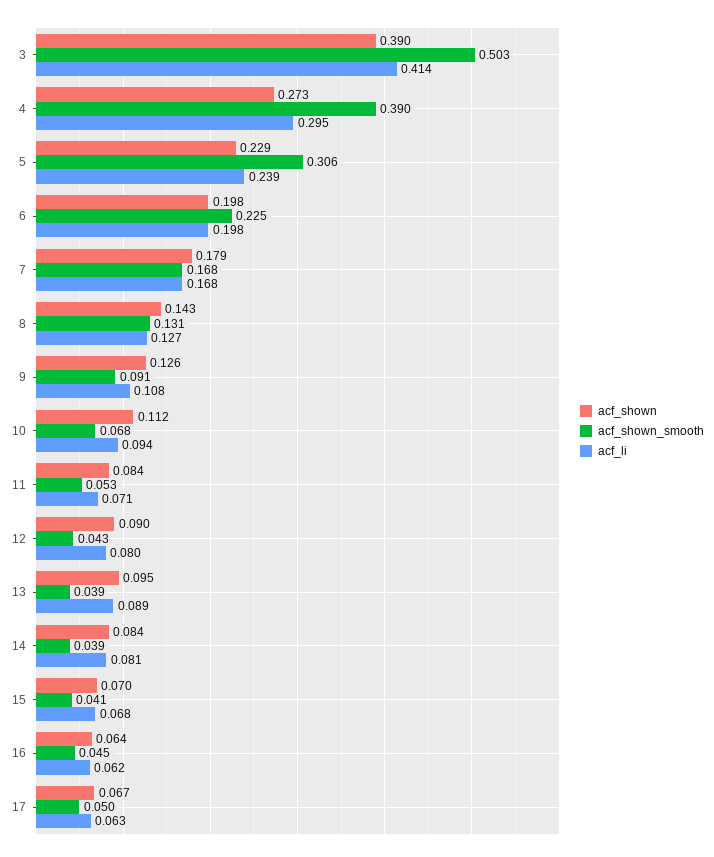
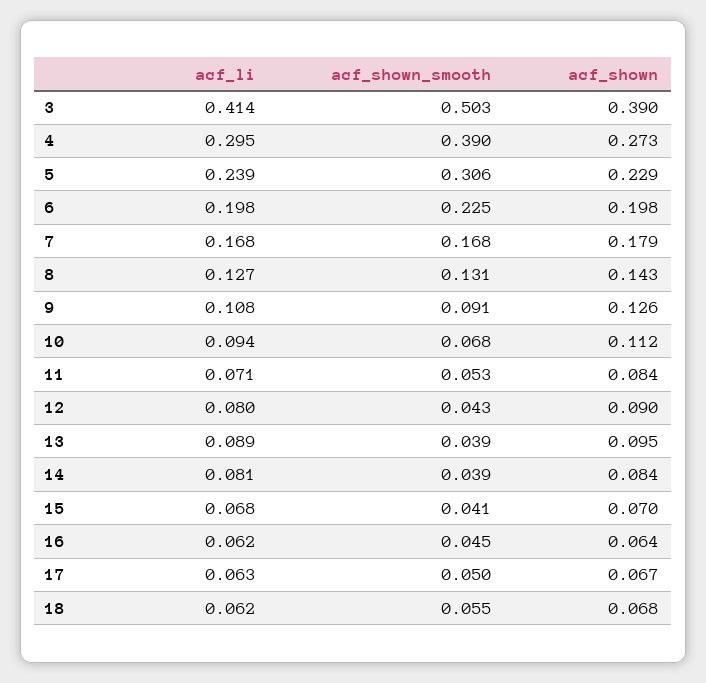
  {
    "acf_shown": {
      "3": 0.39,
      "4": 0.273,
      "5": 0.229,
      "6": 0.198,
      "7": 0.179,
      "8": 0.143,
      "9": 0.126,
      "10": 0.112,
      "11": 0.084,
      "12": 0.09,
      "13": 0.095,
      "14": 0.084,
      "15": 0.07,
      "16": 0.064,
-     "17": 0.067
+     "17": 0.067,
+     "18": 0.068
    },
    "acf_shown_smooth": {
      "3": 0.503,
      "4": 0.39,
      "5": 0.306,
      "6": 0.225,
      "7": 0.168,
      "8": 0.131,
      "9": 0.091,
      "10": 0.068,
      "11": 0.053,
      "12": 0.043,
      "13": 0.039,
      "14": 0.039,
      "15": 0.041,
      "16": 0.045,
-     "17": 0.05
+     "17": 0.05,
+     "18": 0.055
    },
    "acf_li": {
      "3": 0.414,
      "4": 0.295,
      "5": 0.239,
      "6": 0.198,
      "7": 0.168,
      "8": 0.127,
      "9": 0.108,
      "10": 0.094,
      "11": 0.071,
      "12": 0.08,
      "13": 0.089,
      "14": 0.081,
      "15": 0.068,
      "16": 0.062,
-     "17": 0.063
+     "17": 0.063,
+     "18": 0.062
    }
  }

